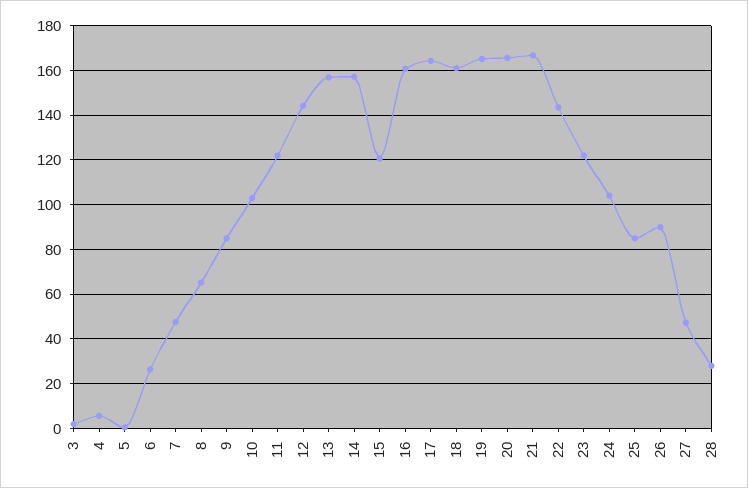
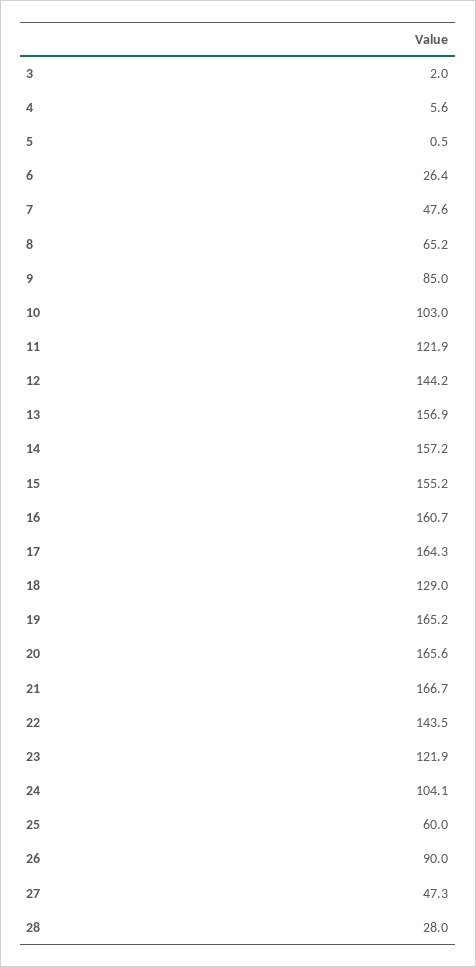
  {
    "3": 2,
    "4": 5.6,
    "5": 0.5,
    "6": 26.4,
    "7": 47.6,
    "8": 65.2,
    "9": 85,
    "10": 103,
    "11": 121.9,
    "12": 144.2,
    "13": 156.9,
    "14": 157.2,
-   "15": 120,
+   "15": 155.2,
    "16": 160.7,
    "17": 164.3,
-   "18": 160,
+   "18": 129,
    "19": 165.2,
    "20": 165.6,
    "21": 166.7,
    "22": 143.5,
    "23": 121.9,
    "24": 104.1,
-   "25": 85,
+   "25": 60,
    "26": 90,
    "27": 47.3,
    "28": 28
  }

